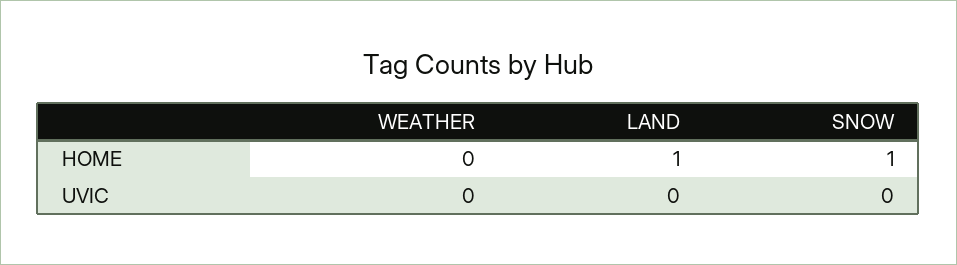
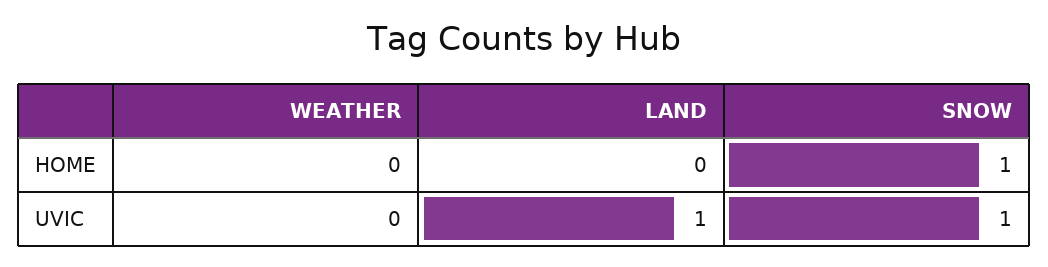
  {
    "WEATHER": {
      "HOME": 0,
      "UVIC": 0
    },
    "LAND": {
-     "HOME": 1,
+     "HOME": 0,
-     "UVIC": 0
+     "UVIC": 1
    },
    "SNOW": {
      "HOME": 1,
-     "UVIC": 0
+     "UVIC": 1
    }
  }

